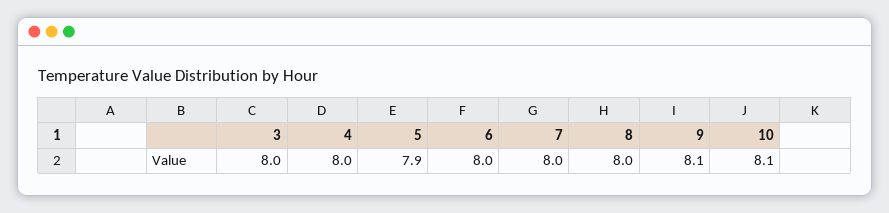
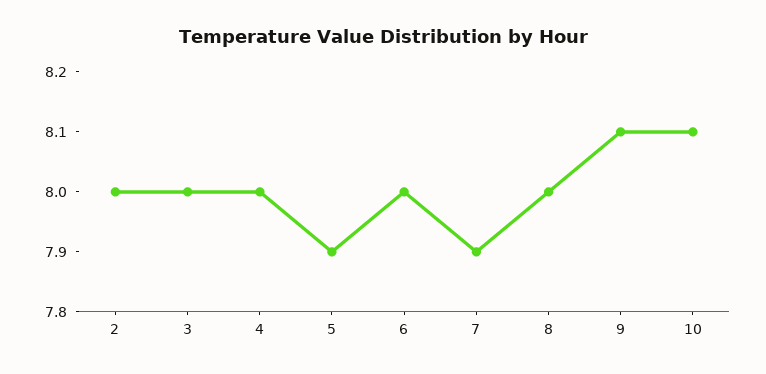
  {
    "3": 8,
    "4": 8,
    "5": 7.9,
    "6": 8,
-   "7": 8,
+   "7": 7.9,
    "8": 8,
    "9": 8.1,
-   "10": 8.1
+   "10": 8.1,
+   "2": 8
  }

